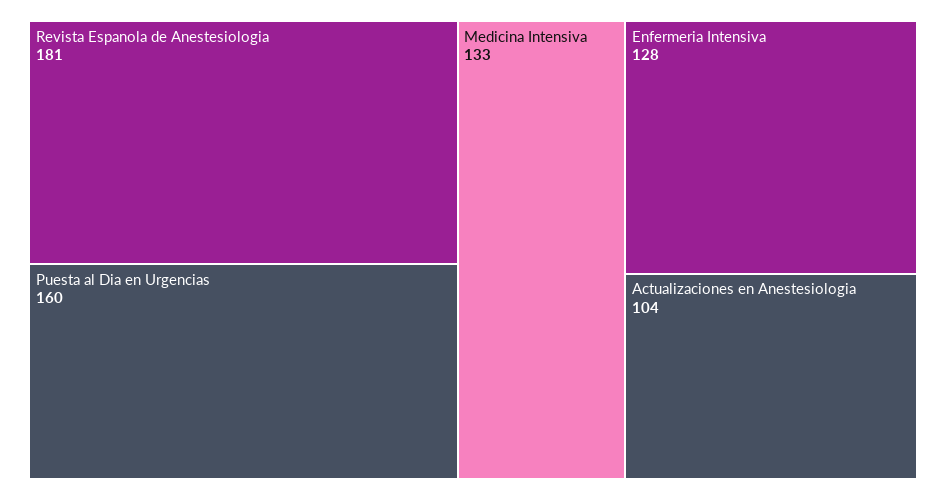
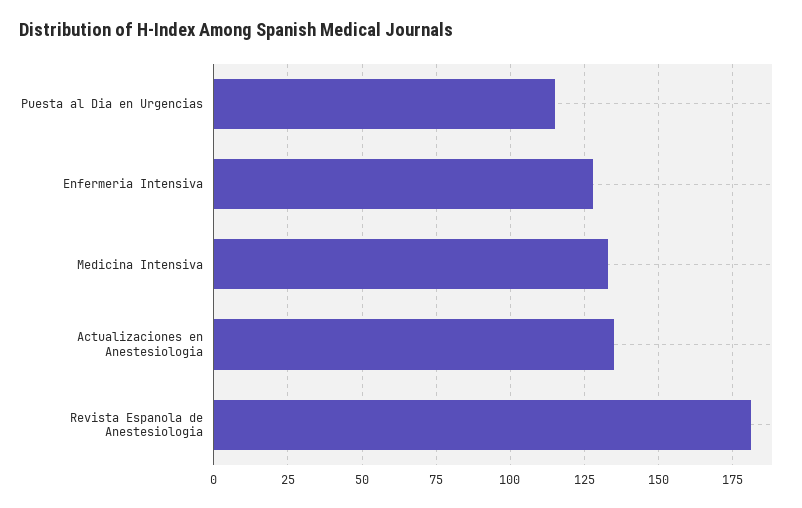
  {
    "Revista Espanola de Anestesiologia": 181,
-   "Puesta al Dia en Urgencias": 160,
+   "Puesta al Dia en Urgencias": 115,
    "Medicina Intensiva": 133,
    "Enfermeria Intensiva": 128,
-   "Actualizaciones en Anestesiologia": 104
+   "Actualizaciones en Anestesiologia": 135
  }

